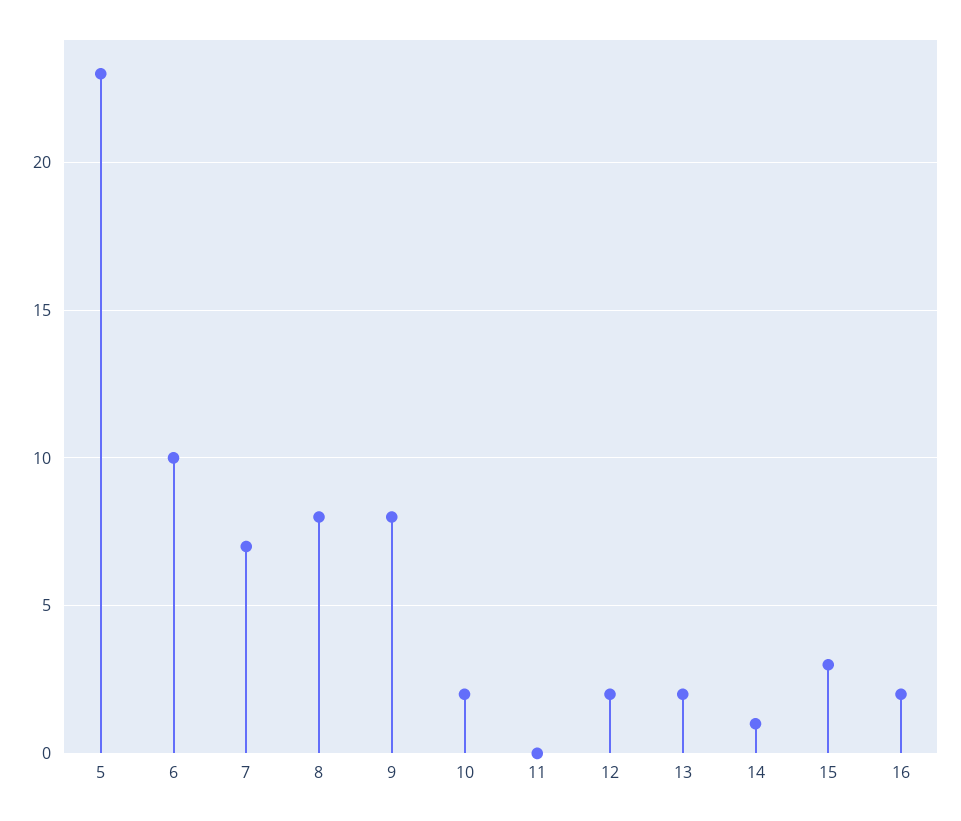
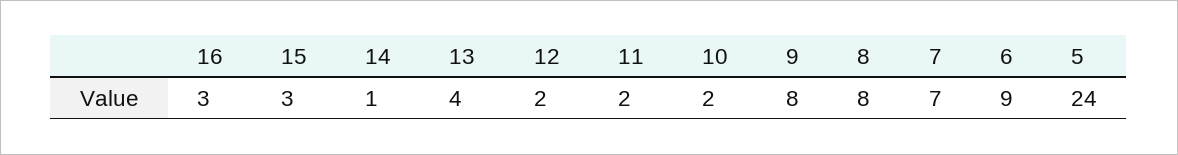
  {
-   "5": 23,
+   "5": 24,
-   "6": 10,
+   "6": 9,
    "7": 7,
    "8": 8,
    "9": 8,
    "10": 2,
-   "11": 0,
+   "11": 2,
    "12": 2,
-   "13": 2,
+   "13": 4,
    "14": 1,
    "15": 3,
-   "16": 2
+   "16": 3
  }

